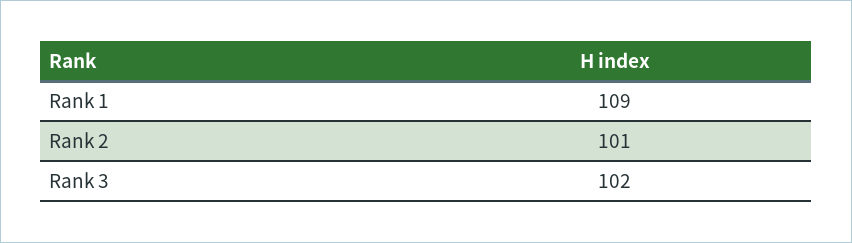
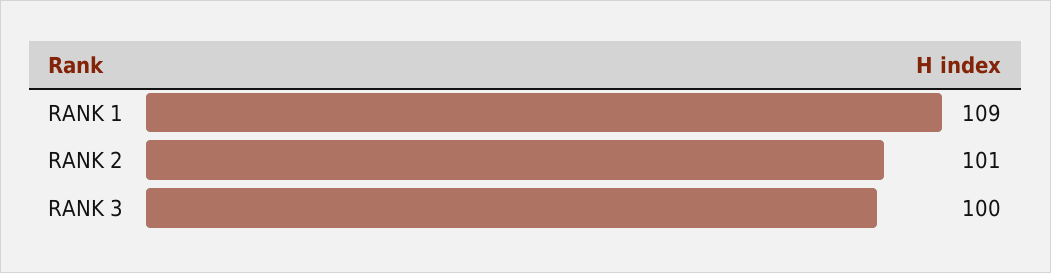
  {
    "Rank 1": 109,
    "Rank 2": 101,
-   "Rank 3": 102
+   "Rank 3": 100
  }

